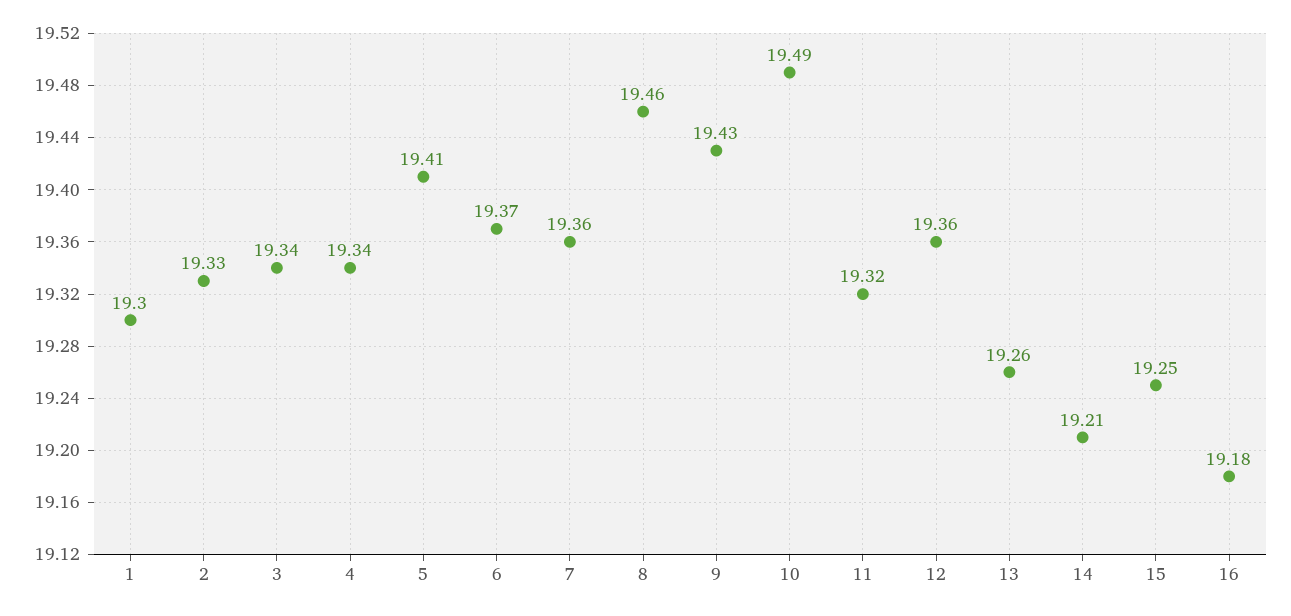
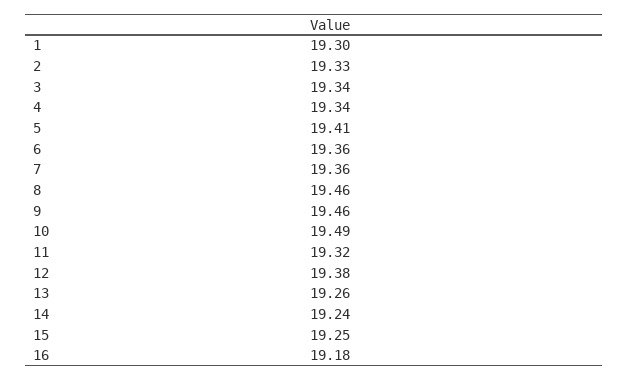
  {
    "1": 19.3,
    "2": 19.33,
    "3": 19.34,
    "4": 19.34,
    "5": 19.41,
-   "6": 19.37,
+   "6": 19.36,
    "7": 19.36,
    "8": 19.46,
-   "9": 19.43,
+   "9": 19.46,
    "10": 19.49,
    "11": 19.32,
-   "12": 19.36,
+   "12": 19.38,
    "13": 19.26,
-   "14": 19.21,
+   "14": 19.24,
    "15": 19.25,
    "16": 19.18
  }

